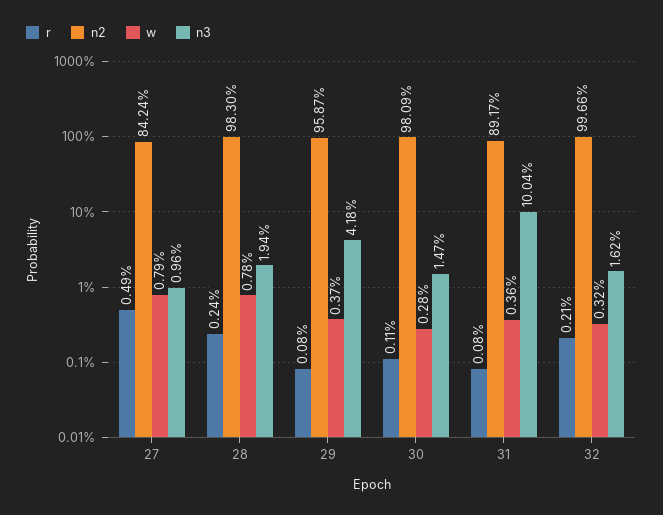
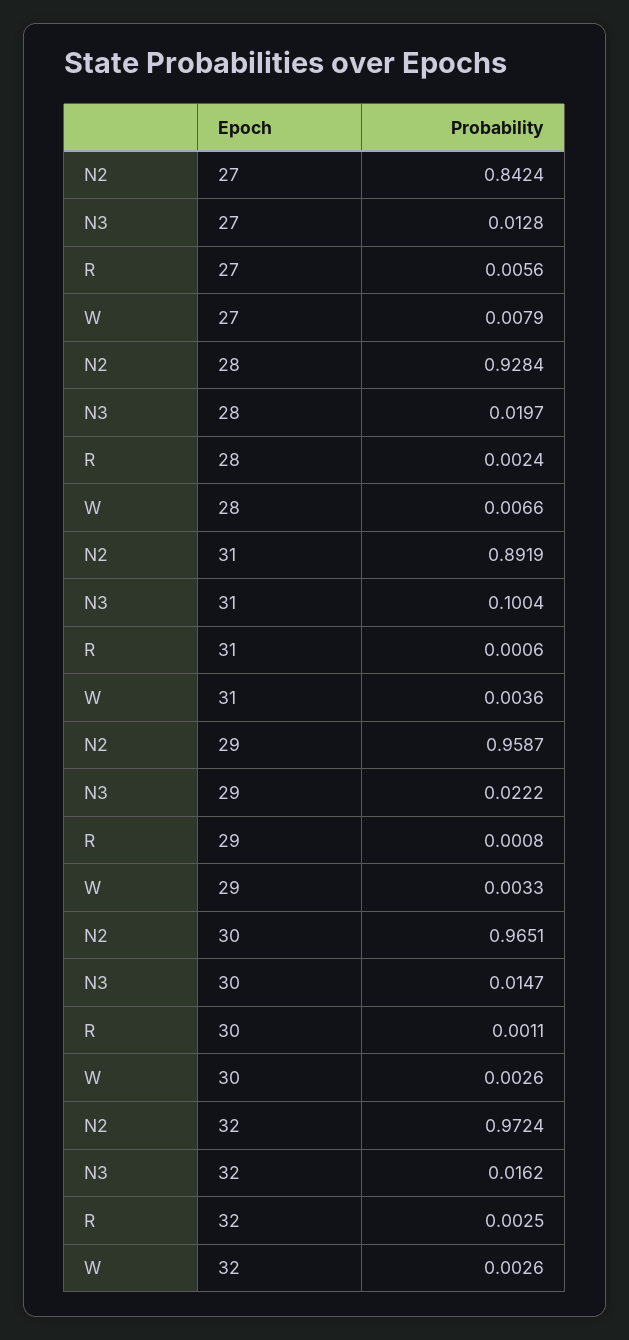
  {
    "r": {
-     "27": 0.0049,
+     "27": 0.0056,
      "28": 0.0024,
      "29": 0.0008,
      "30": 0.0011,
-     "31": 0.0008,
+     "31": 0.0006,
-     "32": 0.0021
+     "32": 0.0025
    },
    "n2": {
      "27": 0.8424,
-     "28": 0.983,
+     "28": 0.9284,
      "29": 0.9587,
-     "30": 0.9809,
+     "30": 0.9651,
-     "31": 0.8917,
+     "31": 0.8919,
-     "32": 0.9966
+     "32": 0.9724
    },
    "w": {
      "27": 0.0079,
-     "28": 0.0078,
+     "28": 0.0066,
-     "29": 0.0037,
+     "29": 0.0033,
-     "30": 0.0028,
+     "30": 0.0026,
      "31": 0.0036,
-     "32": 0.0032
+     "32": 0.0026
    },
    "n3": {
-     "27": 0.0096,
+     "27": 0.0128,
-     "28": 0.0194,
+     "28": 0.0197,
-     "29": 0.0418,
+     "29": 0.0222,
      "30": 0.0147,
      "31": 0.1004,
      "32": 0.0162
    }
  }

